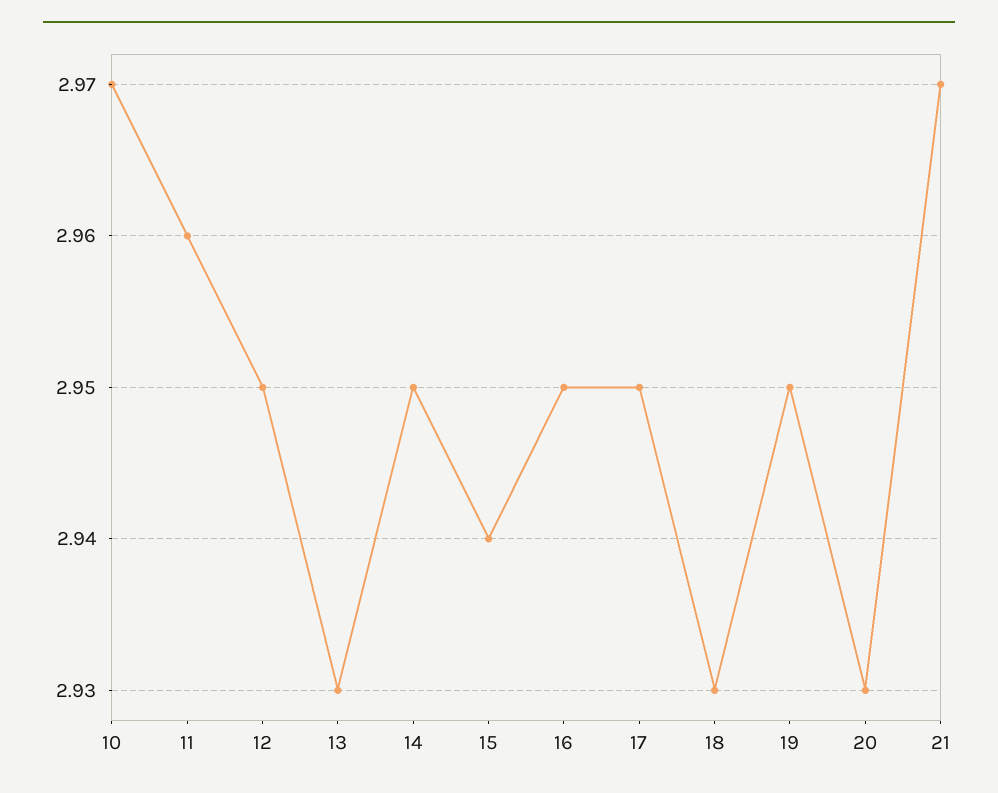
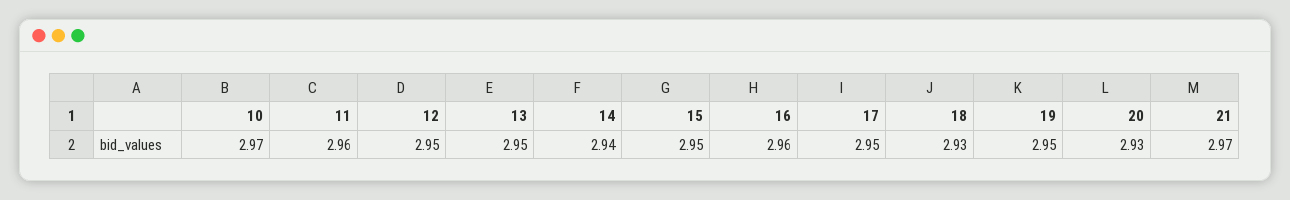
  {
    "10": 2.97,
    "11": 2.96,
    "12": 2.95,
-   "13": 2.93,
+   "13": 2.95,
-   "14": 2.95,
+   "14": 2.94,
-   "15": 2.94,
+   "15": 2.95,
-   "16": 2.95,
+   "16": 2.96,
    "17": 2.95,
    "18": 2.93,
    "19": 2.95,
    "20": 2.93,
    "21": 2.97
  }

